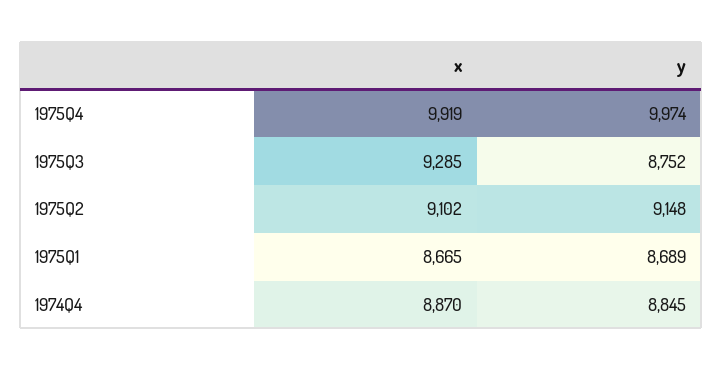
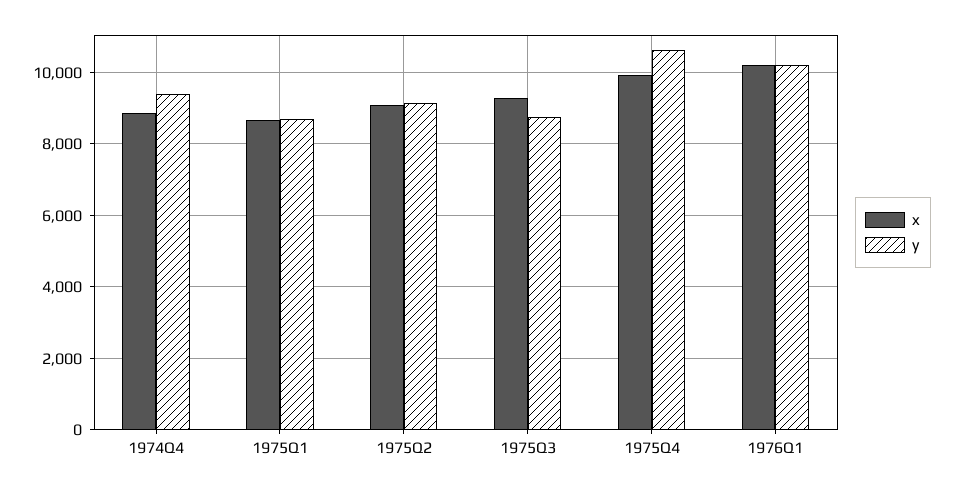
  {
    "x": {
      "1975Q4": 9919,
      "1975Q3": 9285,
      "1975Q2": 9102,
      "1975Q1": 8665,
-     "1974Q4": 8870
+     "1974Q4": 8870,
+     "1976Q1": 10200
    },
    "y": {
-     "1975Q4": 9974,
+     "1975Q4": 10600,
      "1975Q3": 8752,
      "1975Q2": 9148,
      "1975Q1": 8689,
-     "1974Q4": 8845
+     "1974Q4": 9400,
+     "1976Q1": 10200
    }
  }

